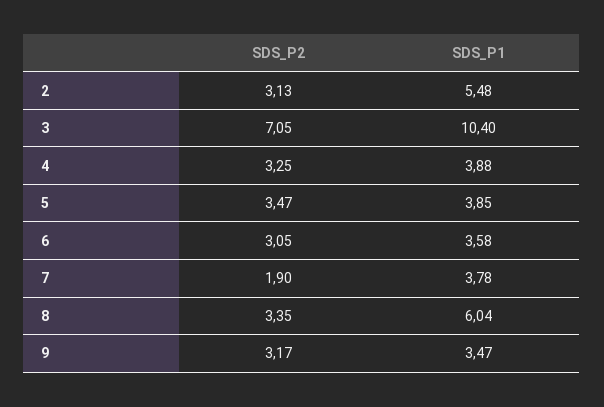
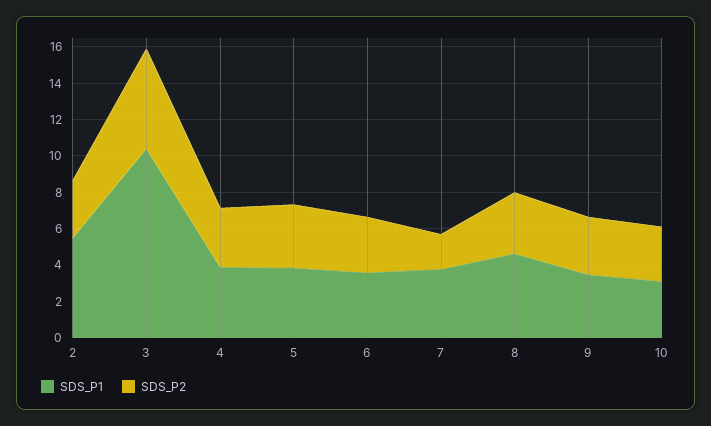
  {
    "SDS_P2": {
      "2": 3.13,
-     "3": 7.05,
+     "3": 5.5,
      "4": 3.25,
      "5": 3.47,
      "6": 3.05,
      "7": 1.9,
      "8": 3.35,
-     "9": 3.17
+     "9": 3.17,
+     "10": 3
    },
    "SDS_P1": {
      "2": 5.48,
      "3": 10.4,
      "4": 3.88,
      "5": 3.85,
      "6": 3.58,
      "7": 3.78,
-     "8": 6.04,
+     "8": 4.5,
-     "9": 3.47
+     "9": 3.47,
+     "10": 3
    }
  }

